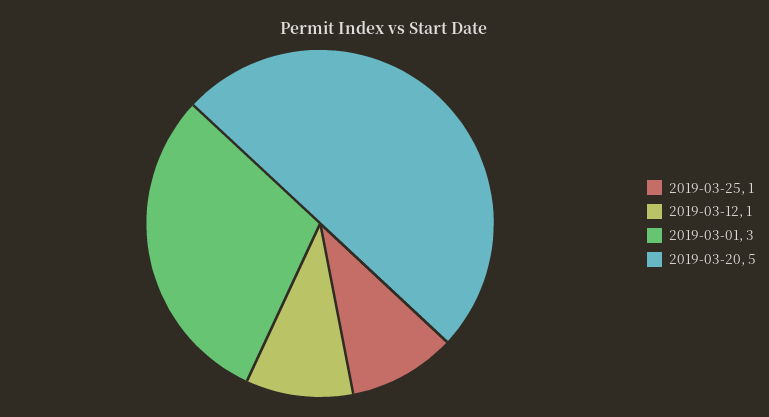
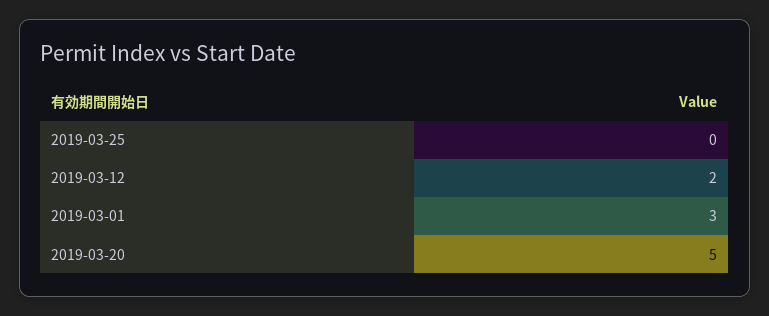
  {
-   "2019-03-25": 1,
+   "2019-03-25": 0,
-   "2019-03-12": 1,
+   "2019-03-12": 2,
    "2019-03-01": 3,
    "2019-03-20": 5
  }

